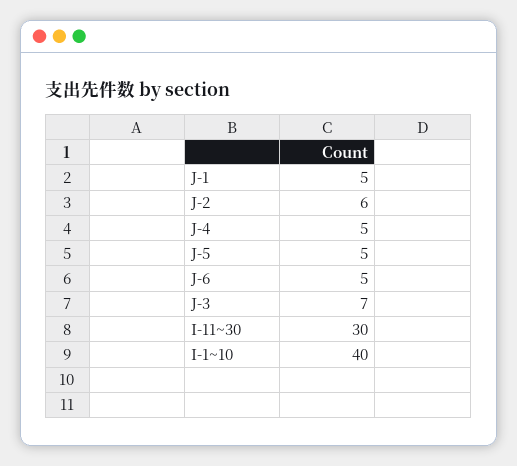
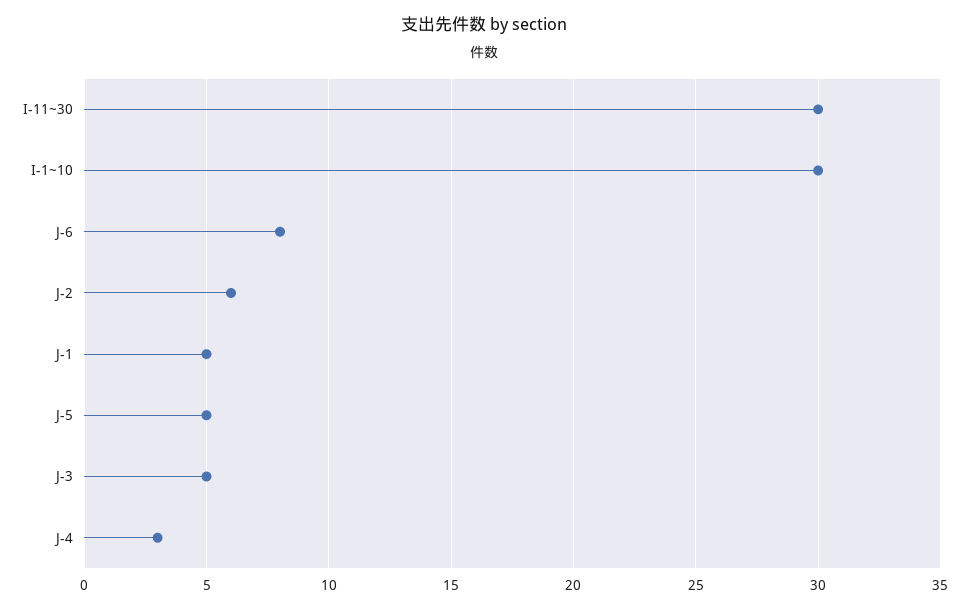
  {
    "J-1": 5,
    "J-2": 6,
-   "J-4": 5,
+   "J-4": 3,
    "J-5": 5,
-   "J-6": 5,
+   "J-6": 8,
-   "J-3": 7,
+   "J-3": 5,
    "I-11~30": 30,
-   "I-1~10": 40
+   "I-1~10": 30
  }

